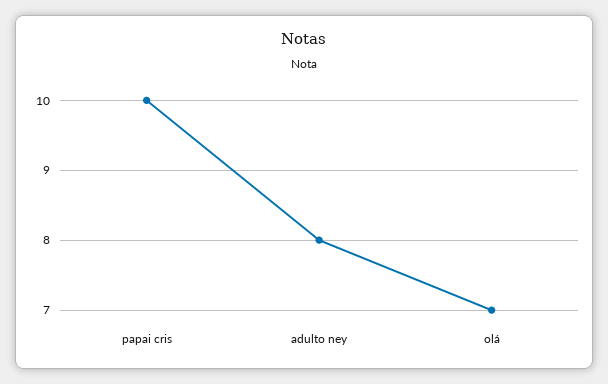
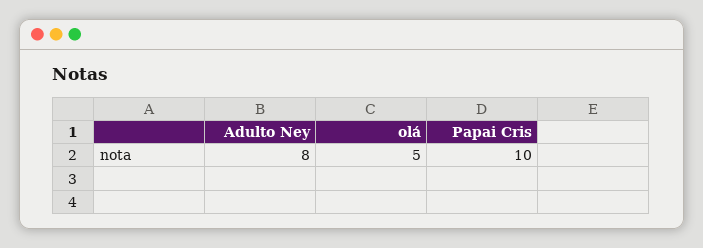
  {
    "papai cris": 10,
    "adulto ney": 8,
-   "olá": 7
+   "olá": 5
  }

